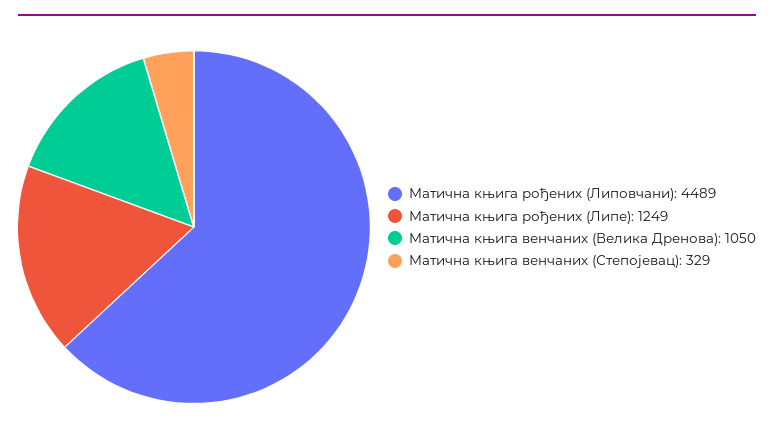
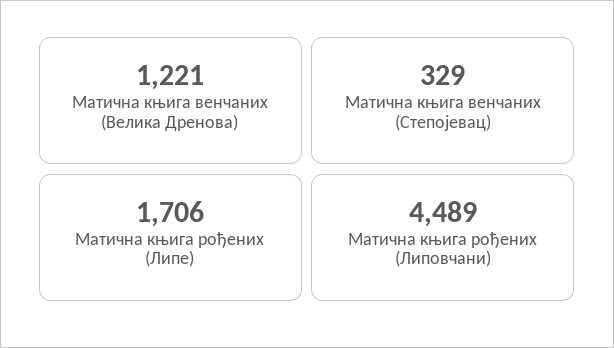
  {
    "Матична књига рођених (Липовчани)": 4489,
-   "Матична књига рођених (Липе)": 1249,
+   "Матична књига рођених (Липе)": 1706,
-   "Матична књига венчаних (Велика Дренова)": 1050,
+   "Матична књига венчаних (Велика Дренова)": 1221,
    "Матична књига венчаних (Степојевац)": 329
  }

